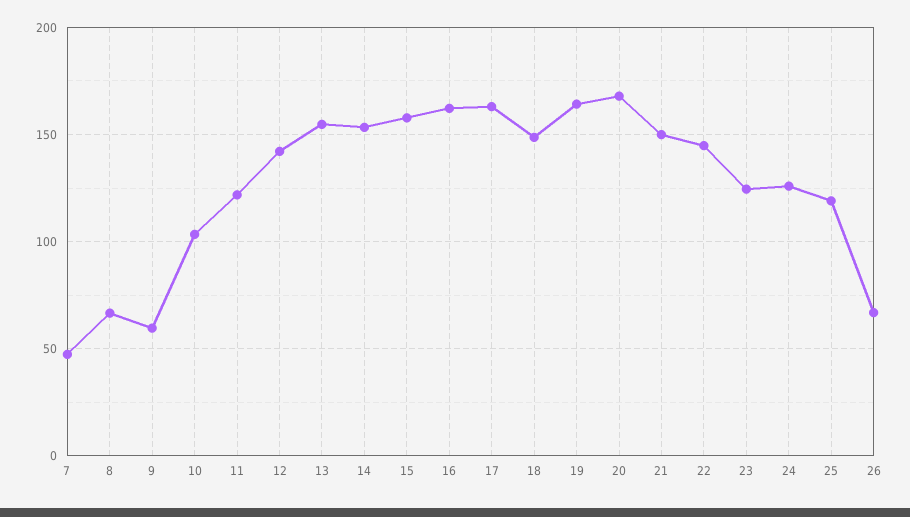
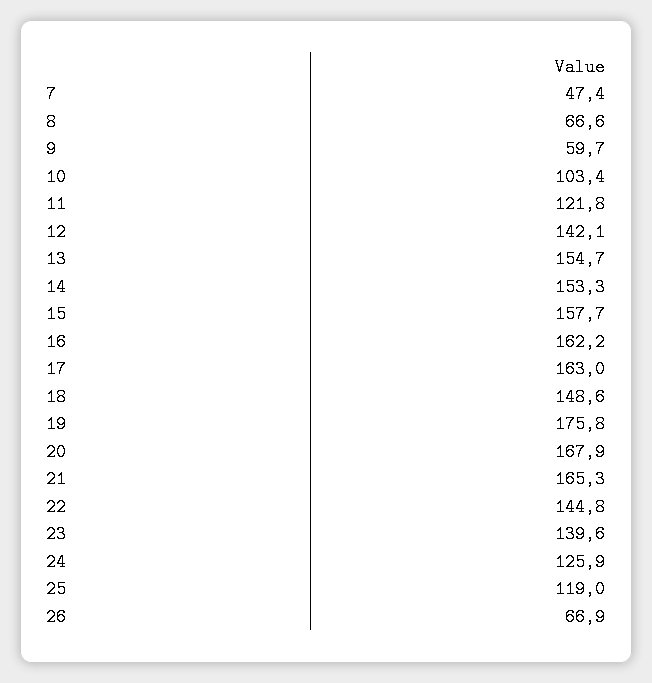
  {
    "7": 47.4,
    "8": 66.6,
    "9": 59.7,
    "10": 103.4,
    "11": 121.8,
    "12": 142.1,
    "13": 154.7,
    "14": 153.3,
    "15": 157.7,
    "16": 162.2,
    "17": 163,
    "18": 148.6,
-   "19": 165,
+   "19": 175.8,
    "20": 167.9,
-   "21": 150,
+   "21": 165.3,
    "22": 144.8,
-   "23": 125,
+   "23": 139.6,
    "24": 125.9,
    "25": 119,
    "26": 66.9
  }

